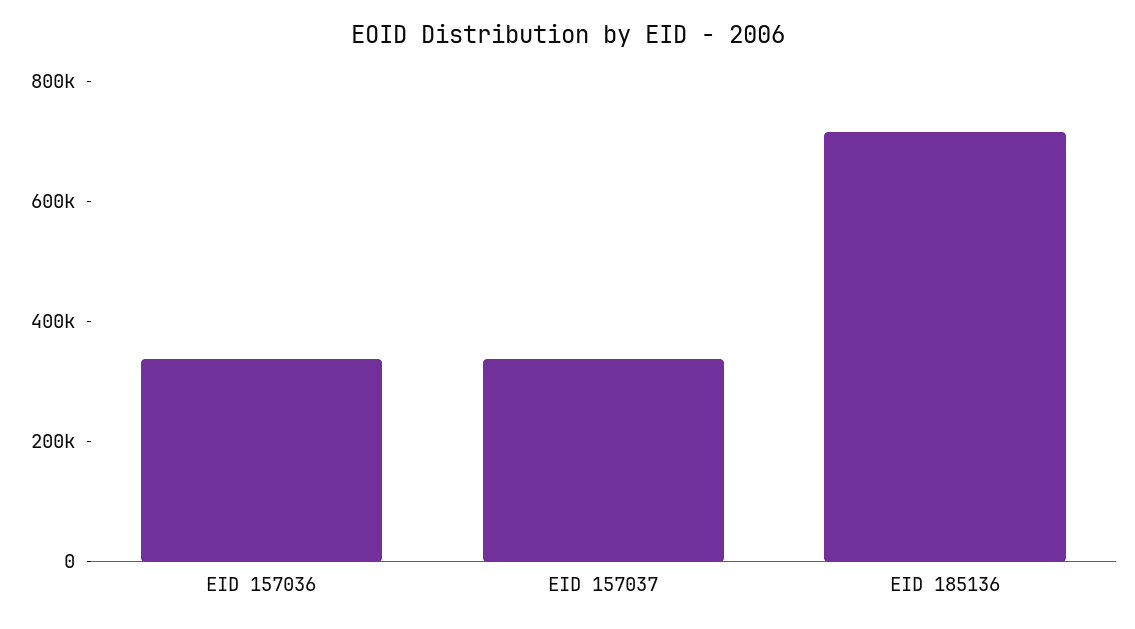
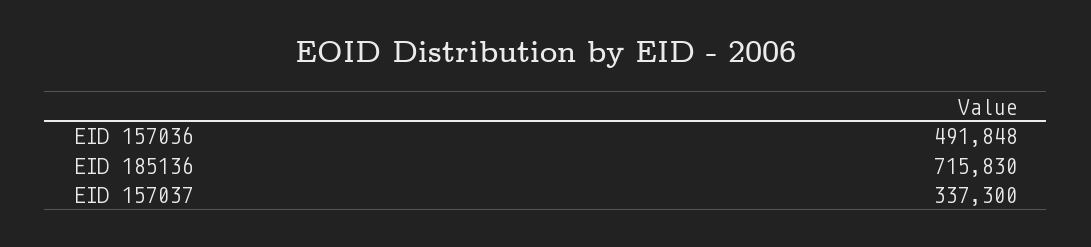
  {
-   "EID 157036": 350000,
+   "EID 157036": 491848,
    "EID 157037": 337300,
    "EID 185136": 715830
  }

